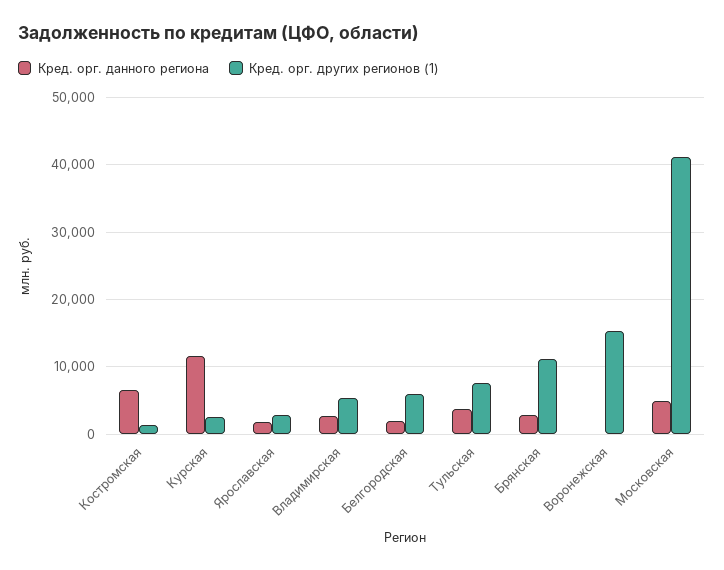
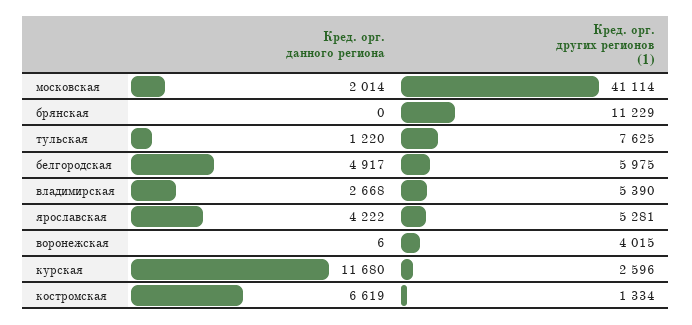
  {
    "Кред. орг. данного региона": {
      "Костромская": 6619,
      "Курская": 11680,
-     "Ярославская": 2000,
+     "Ярославская": 4222,
      "Владимирская": 2668,
-     "Белгородская": 2000,
+     "Белгородская": 4917,
-     "Тульская": 4000,
+     "Тульская": 1220,
-     "Брянская": 3000,
+     "Брянская": 0,
      "Воронежская": 6,
-     "Московская": 5000
+     "Московская": 2014
    },
    "Кред. орг. других регионов (1)": {
      "Костромская": 1334,
      "Курская": 2596,
-     "Ярославская": 3000,
+     "Ярославская": 5281,
      "Владимирская": 5390,
      "Белгородская": 5975,
      "Тульская": 7625,
      "Брянская": 11229,
-     "Воронежская": 15000,
+     "Воронежская": 4015,
      "Московская": 41114
    }
  }

